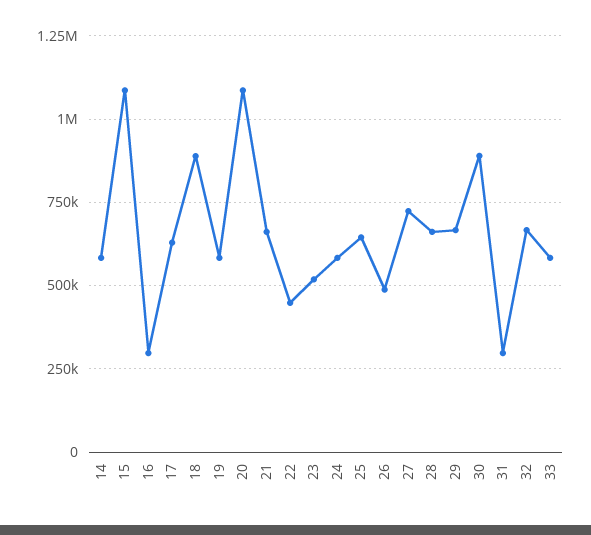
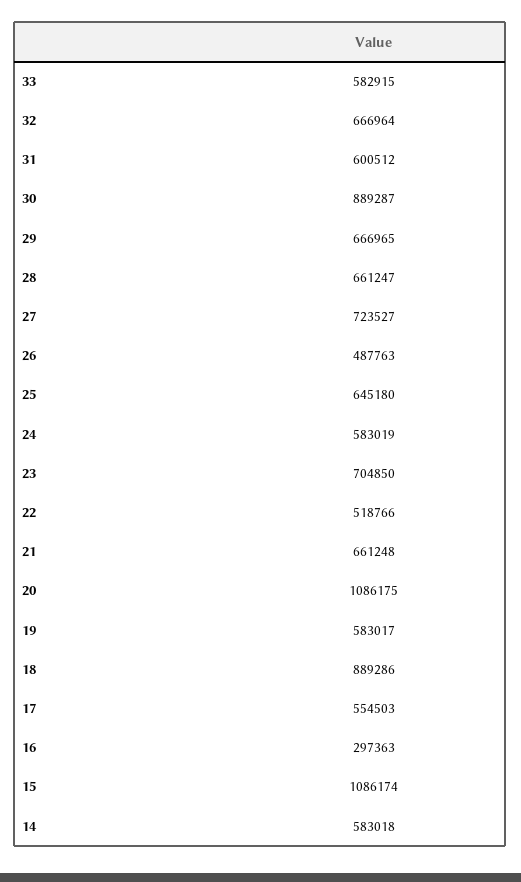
  {
    "14": 583018,
    "15": 1086174,
    "16": 297363,
-   "17": 625000,
+   "17": 554503,
    "18": 889286,
    "19": 583017,
    "20": 1086175,
    "21": 661248,
-   "22": 450000,
+   "22": 518766,
-   "23": 525000,
+   "23": 704850,
    "24": 583019,
    "25": 645180,
    "26": 487763,
    "27": 723527,
    "28": 661247,
    "29": 666965,
    "30": 889287,
-   "31": 300000,
+   "31": 600512,
    "32": 666964,
    "33": 582915
  }

